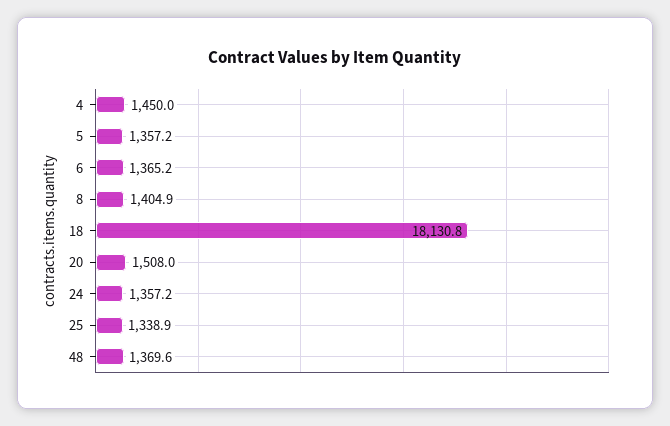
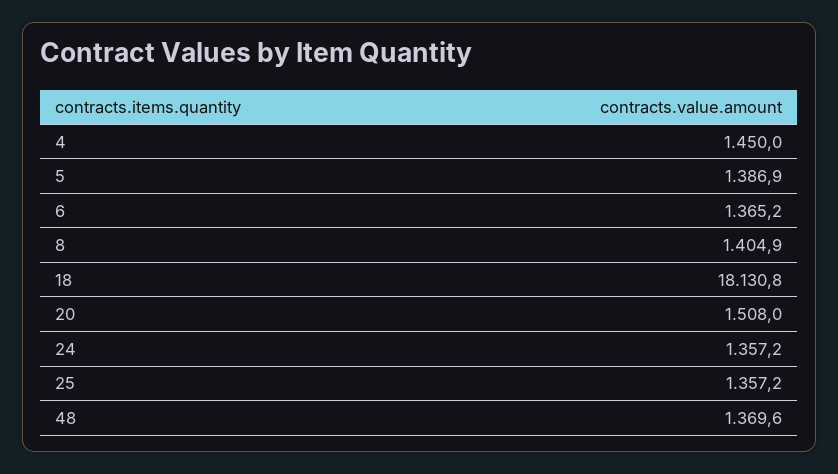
  {
    "4": 1450,
-   "5": 1357.2,
+   "5": 1386.9,
    "6": 1365.2,
    "8": 1404.9,
    "18": 18130.8,
    "20": 1508,
    "24": 1357.2,
-   "25": 1338.9,
+   "25": 1357.2,
    "48": 1369.6
  }

